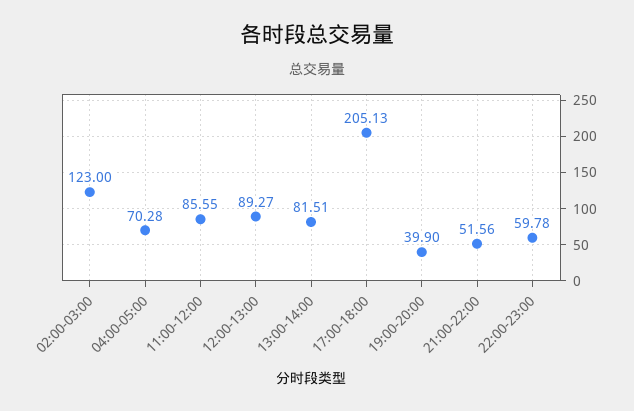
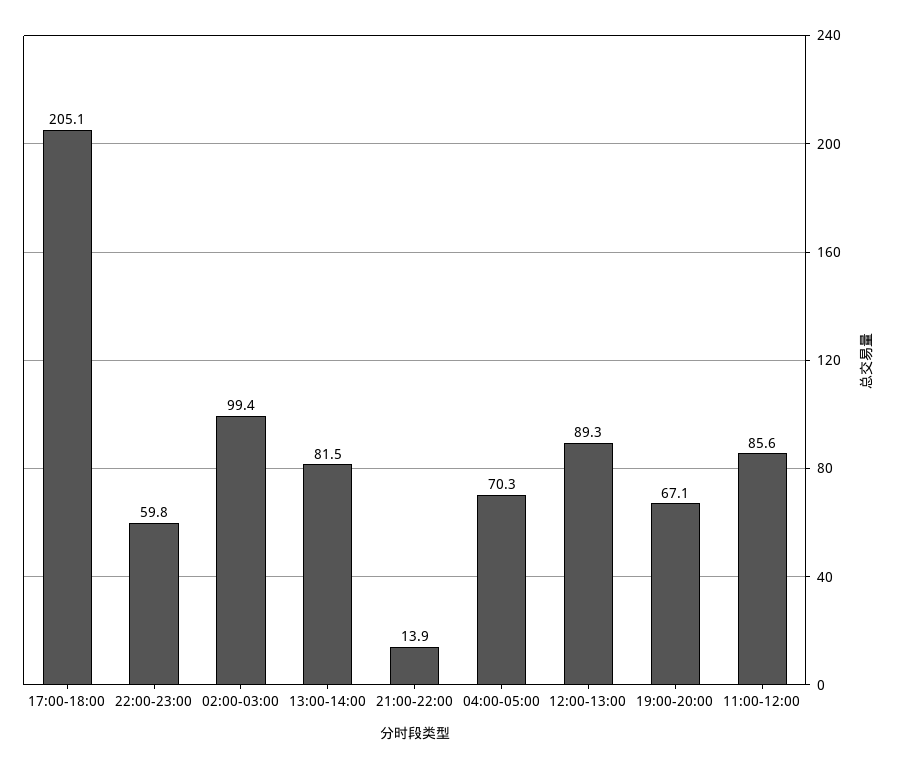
  {
-   "02:00-03:00": 123,
+   "02:00-03:00": 99.4,
    "04:00-05:00": 70.28,
    "11:00-12:00": 85.55,
    "12:00-13:00": 89.27,
    "13:00-14:00": 81.51,
    "17:00-18:00": 205.13,
-   "19:00-20:00": 39.9,
+   "19:00-20:00": 67.1,
-   "21:00-22:00": 51.56,
+   "21:00-22:00": 13.9,
    "22:00-23:00": 59.78
  }

